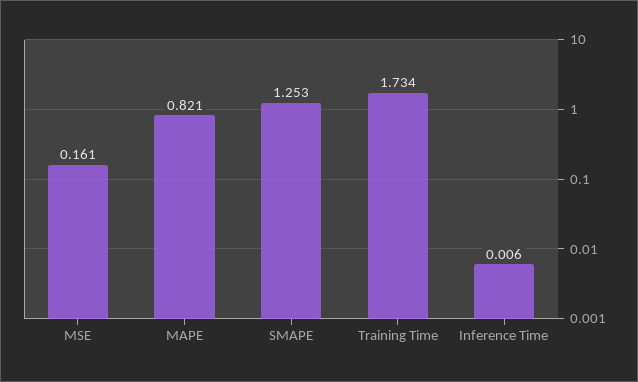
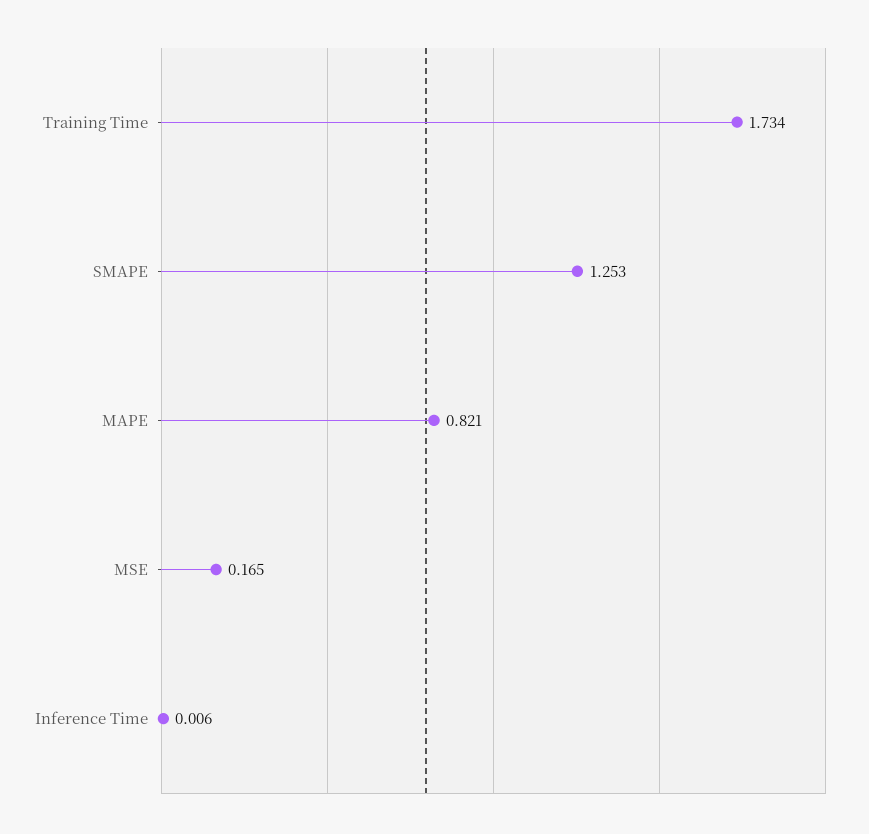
  {
-   "MSE": 0.161,
+   "MSE": 0.165,
    "MAPE": 0.821,
    "SMAPE": 1.253,
    "Training Time": 1.734,
    "Inference Time": 0.006
  }

